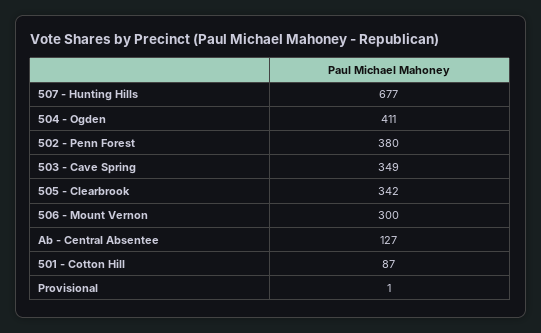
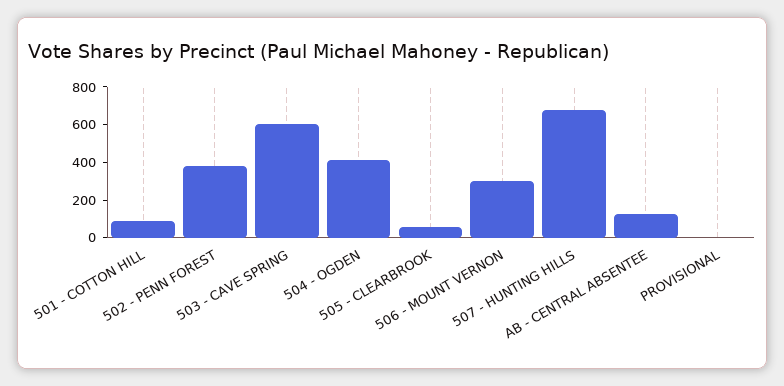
  {
    "507 - Hunting Hills": 677,
    "504 - Ogden": 411,
    "502 - Penn Forest": 380,
-   "503 - Cave Spring": 349,
+   "503 - Cave Spring": 600,
-   "505 - Clearbrook": 342,
+   "505 - Clearbrook": 50,
    "506 - Mount Vernon": 300,
    "Ab - Central Absentee": 127,
    "501 - Cotton Hill": 87,
    "Provisional": 1
  }

